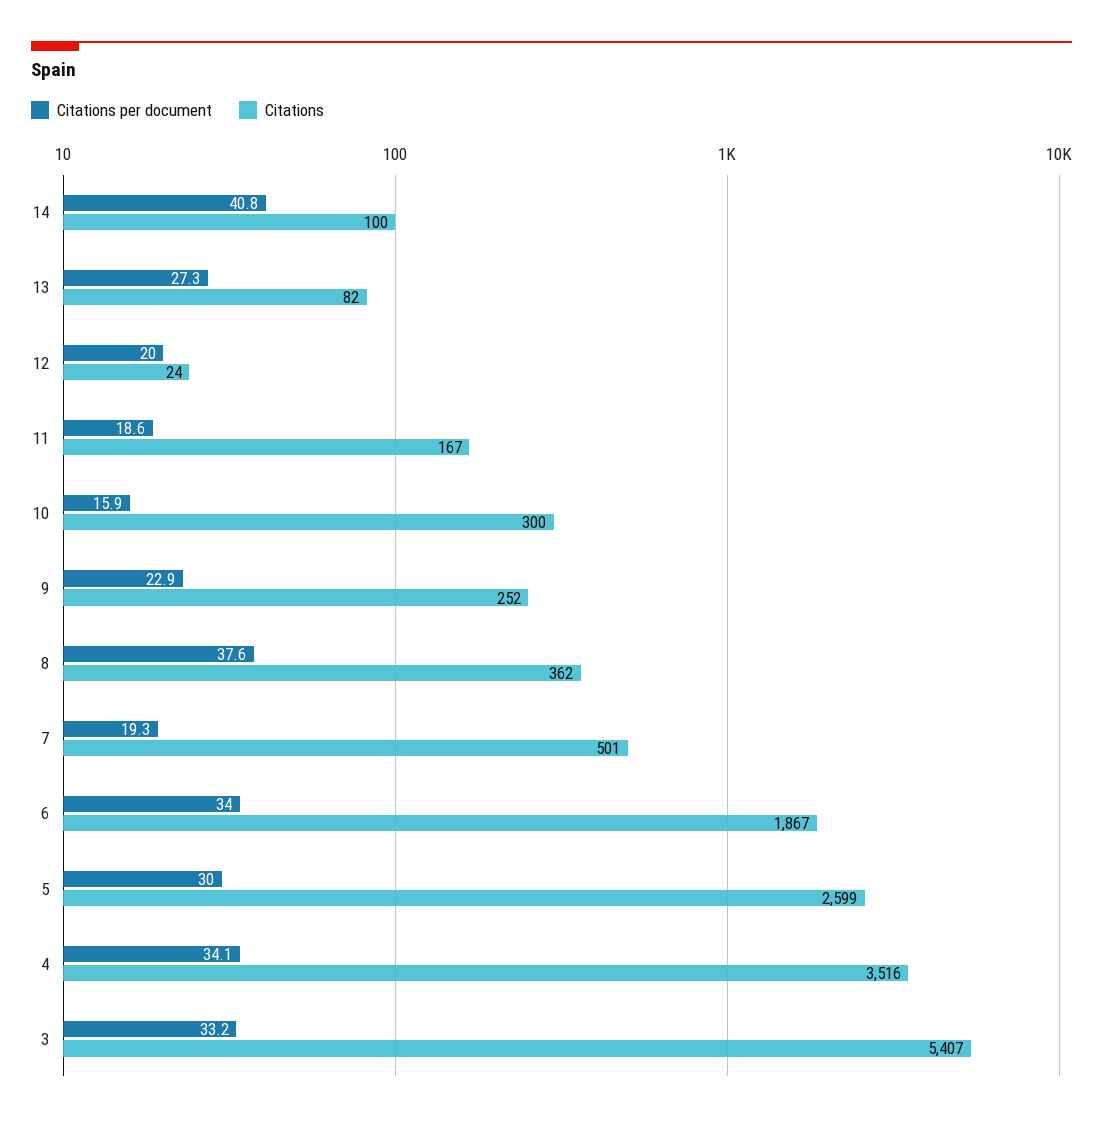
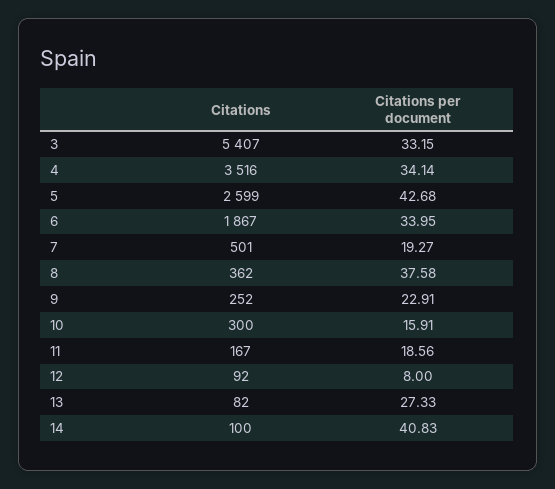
  {
    "Citations per document": {
      "14": 40.83,
      "13": 27.33,
-     "12": 20,
+     "12": 8,
      "11": 18.56,
      "10": 15.91,
      "9": 22.91,
      "8": 37.58,
      "7": 19.27,
      "6": 33.95,
-     "5": 30,
+     "5": 42.68,
      "4": 34.14,
      "3": 33.15
    },
    "Citations": {
      "14": 100,
      "13": 82,
-     "12": 24,
+     "12": 92,
      "11": 167,
      "10": 300,
      "9": 252,
      "8": 362,
      "7": 501,
      "6": 1867,
      "5": 2599,
      "4": 3516,
      "3": 5407
    }
  }

